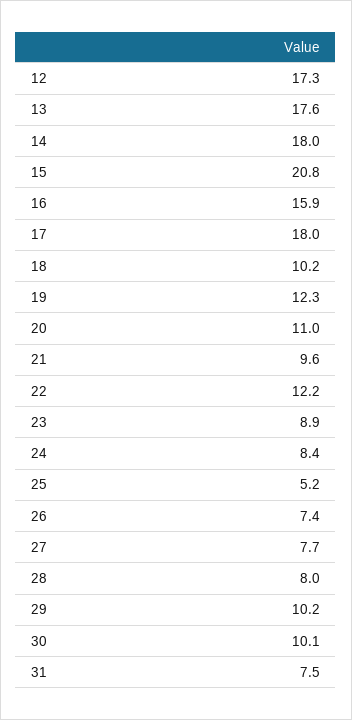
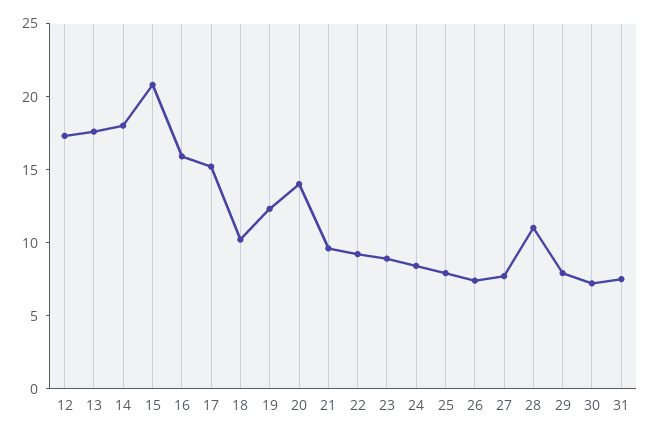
  {
    "12": 17.3,
    "13": 17.6,
    "14": 18,
    "15": 20.8,
    "16": 15.9,
-   "17": 18,
+   "17": 15,
    "18": 10.2,
    "19": 12.3,
-   "20": 11,
+   "20": 14,
    "21": 9.6,
-   "22": 12.2,
+   "22": 9,
    "23": 8.9,
    "24": 8.4,
-   "25": 5.2,
+   "25": 8,
    "26": 7.4,
    "27": 7.7,
-   "28": 8,
+   "28": 11,
-   "29": 10.2,
+   "29": 8,
-   "30": 10.1,
+   "30": 7,
    "31": 7.5
  }

